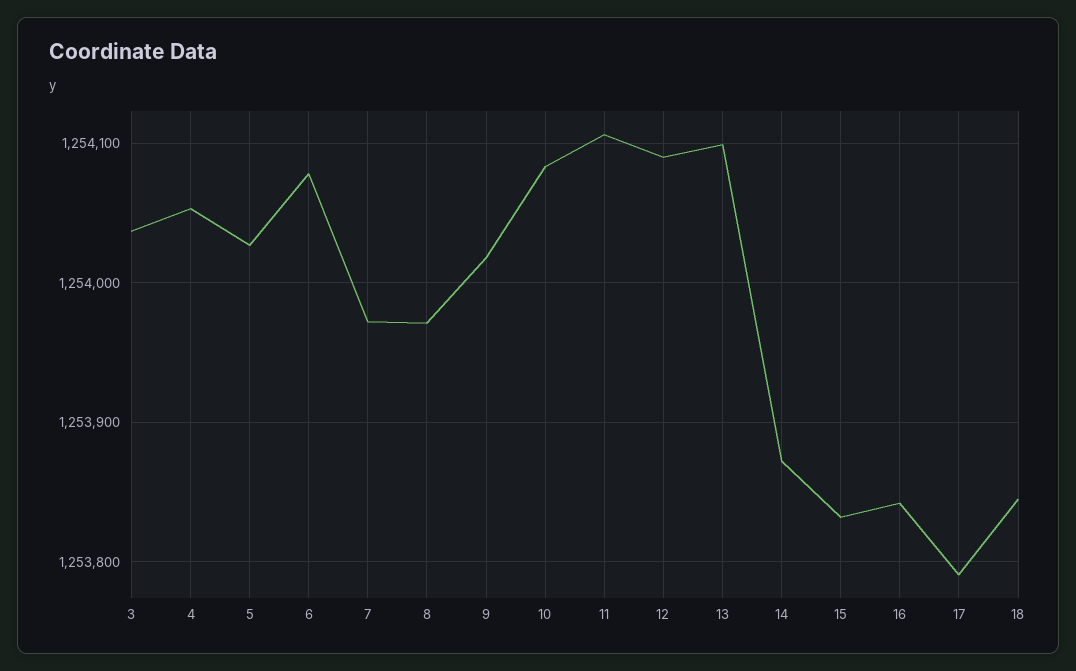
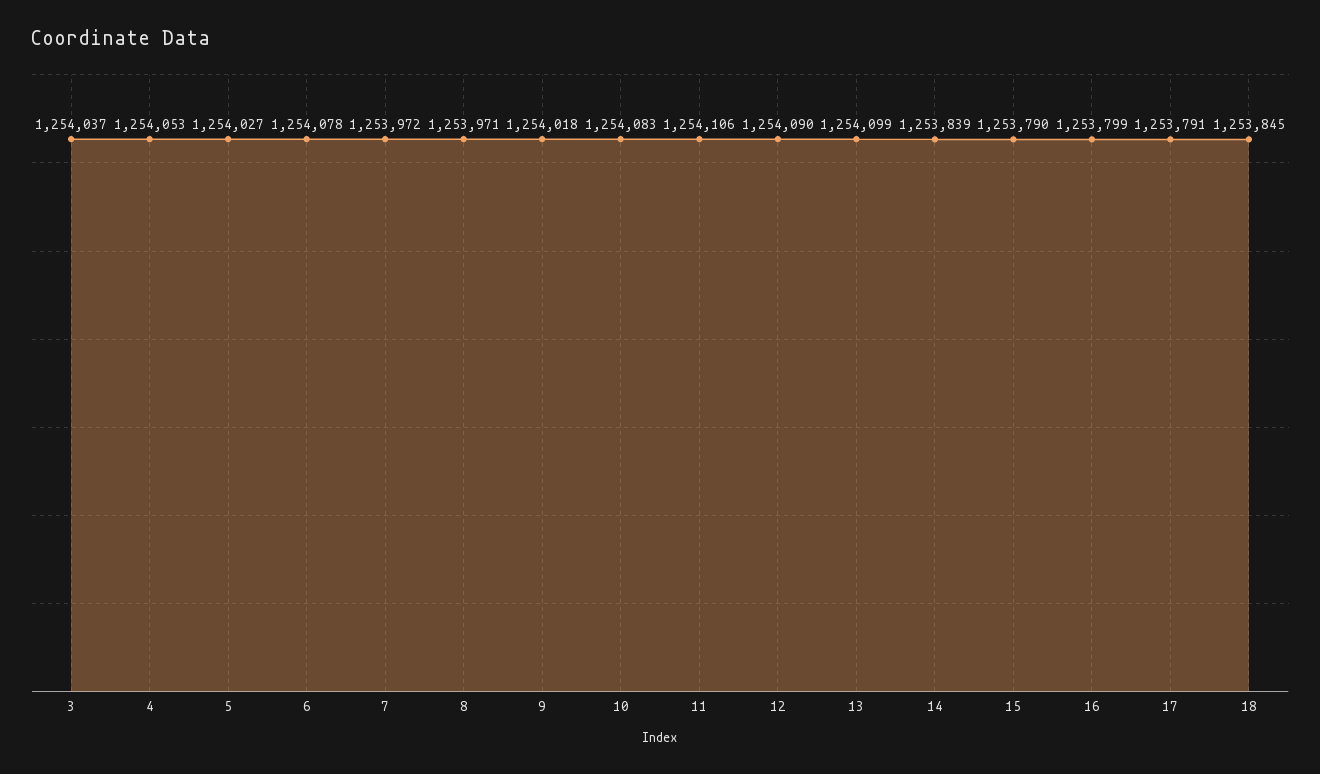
  {
    "3": 1254037,
    "4": 1254053,
    "5": 1254027,
    "6": 1254078,
    "7": 1253972,
    "8": 1253971,
    "9": 1254018,
    "10": 1254083,
    "11": 1254106,
    "12": 1254090,
    "13": 1254099,
-   "14": 1253870,
+   "14": 1253839,
-   "15": 1253830,
+   "15": 1253790,
-   "16": 1253840,
+   "16": 1253799,
    "17": 1253791,
    "18": 1253845
  }

